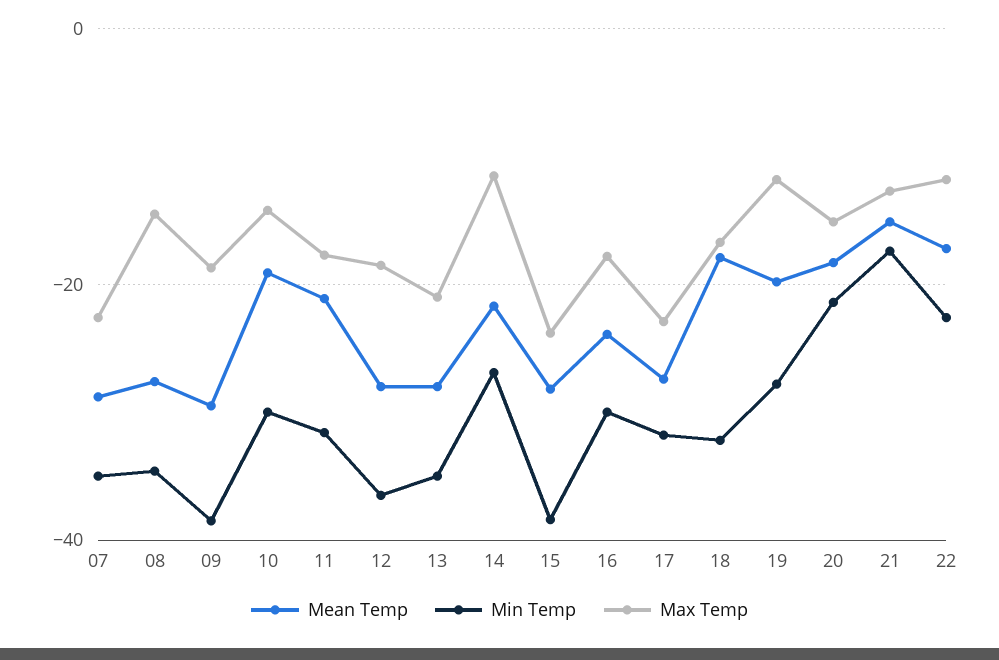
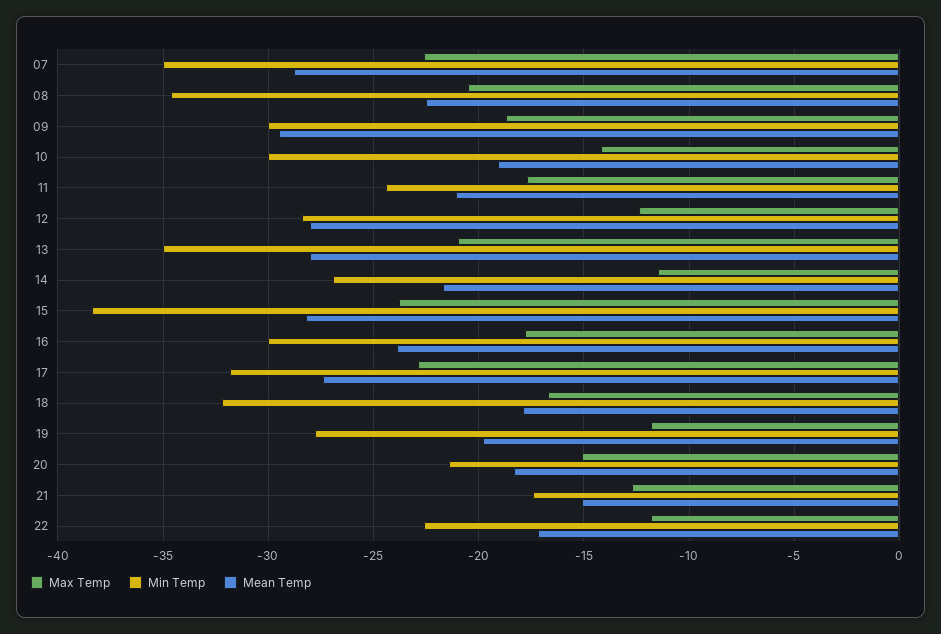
  {
    "Mean Temp": {
      "07": -29,
-     "08": -28,
+     "08": -22.5,
      "09": -29.5,
      "10": -19,
      "11": -21,
      "12": -28,
      "13": -28,
      "14": -21.5,
      "15": -28,
      "16": -24,
      "17": -27.5,
      "18": -18,
      "19": -20,
      "20": -18.5,
      "21": -15,
      "22": -17
    },
    "Min Temp": {
      "07": -35,
      "08": -34.5,
-     "09": -38,
+     "09": -30,
      "10": -30,
-     "11": -32,
+     "11": -24.5,
-     "12": -36,
+     "12": -28.5,
      "13": -35,
      "14": -27,
      "15": -38.5,
      "16": -30,
      "17": -32,
      "18": -32,
      "19": -28,
      "20": -21.5,
      "21": -17.5,
      "22": -22.5
    },
    "Max Temp": {
      "07": -22.5,
-     "08": -14,
+     "08": -20.5,
      "09": -18.5,
      "10": -14,
      "11": -17.5,
-     "12": -18,
+     "12": -12.5,
      "13": -21,
      "14": -11.5,
      "15": -24,
      "16": -18,
      "17": -23,
      "18": -16.5,
      "19": -12,
      "20": -15,
      "21": -12.5,
      "22": -12
    }
  }

